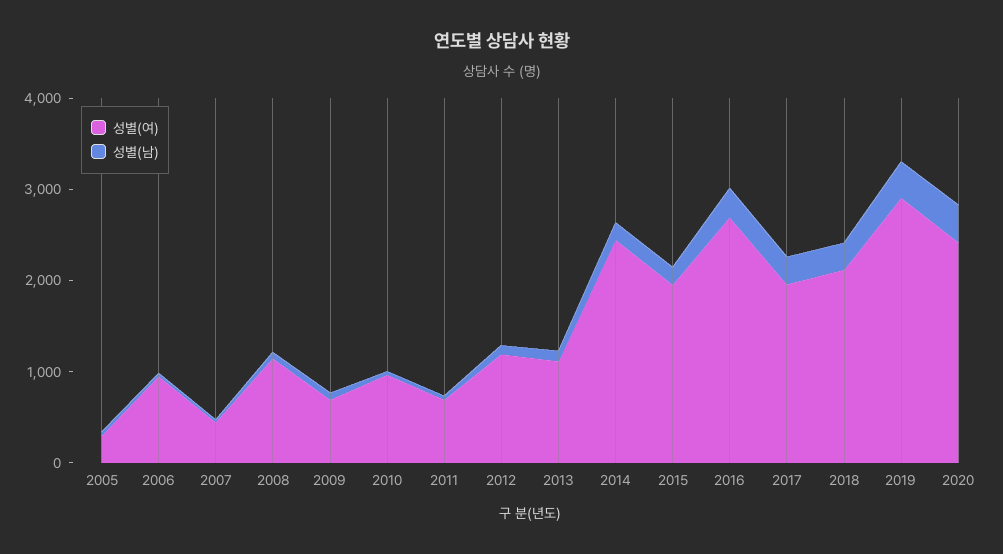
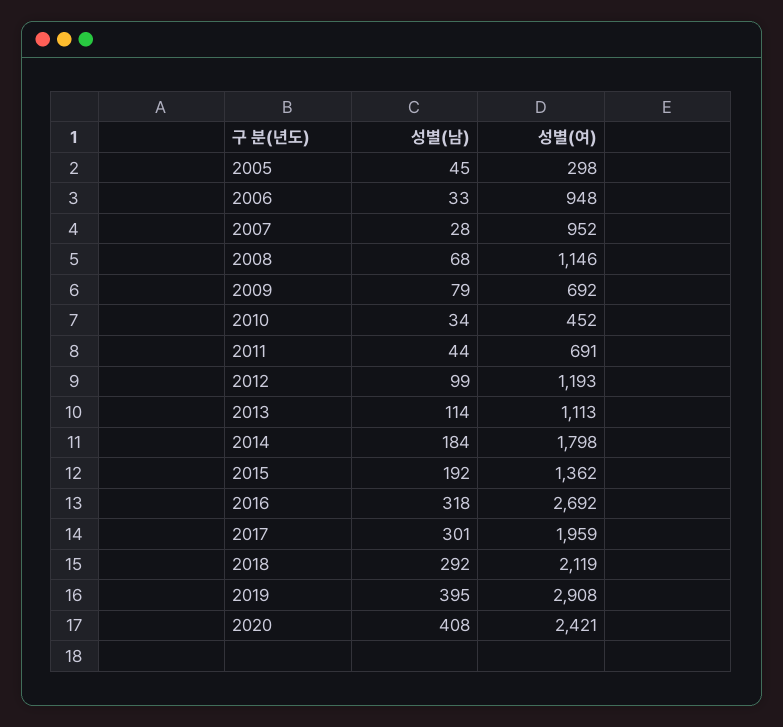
  {
    "성별(여)": {
      "2005": 298,
      "2006": 948,
-     "2007": 400,
+     "2007": 952,
      "2008": 1146,
      "2009": 692,
-     "2010": 1000,
+     "2010": 452,
      "2011": 691,
      "2012": 1193,
      "2013": 1113,
-     "2014": 2400,
+     "2014": 1798,
-     "2015": 2000,
+     "2015": 1362,
      "2016": 2692,
      "2017": 1959,
      "2018": 2119,
      "2019": 2908,
      "2020": 2421
    },
    "성별(남)": {
      "2005": 45,
      "2006": 33,
      "2007": 28,
      "2008": 68,
      "2009": 79,
      "2010": 34,
      "2011": 44,
      "2012": 99,
      "2013": 114,
      "2014": 184,
      "2015": 192,
      "2016": 318,
      "2017": 301,
      "2018": 292,
      "2019": 395,
      "2020": 408
    }
  }

